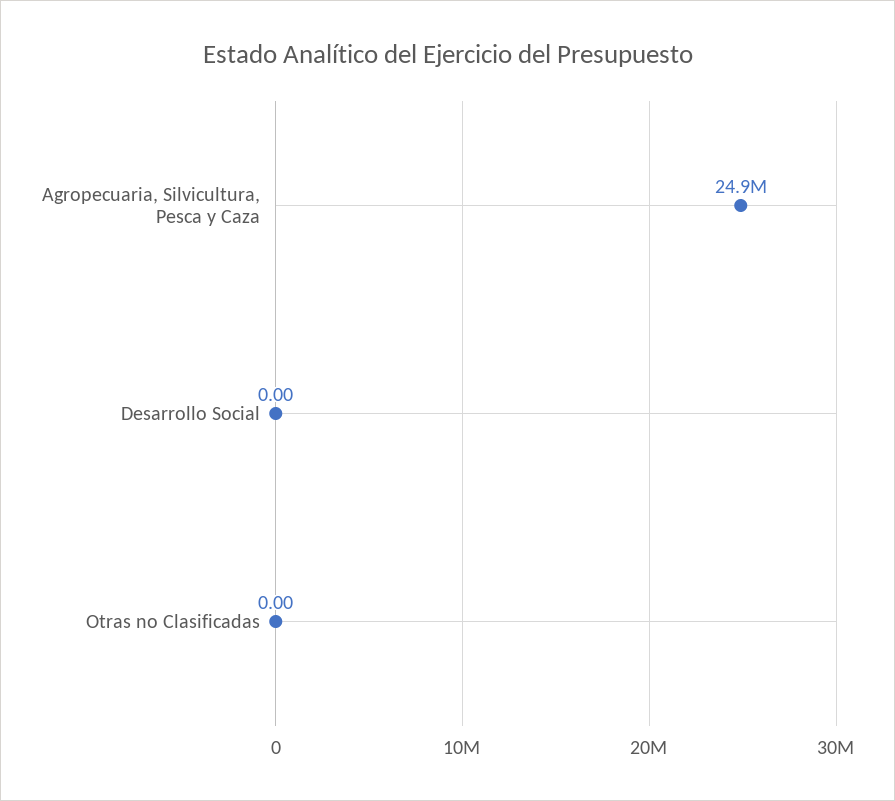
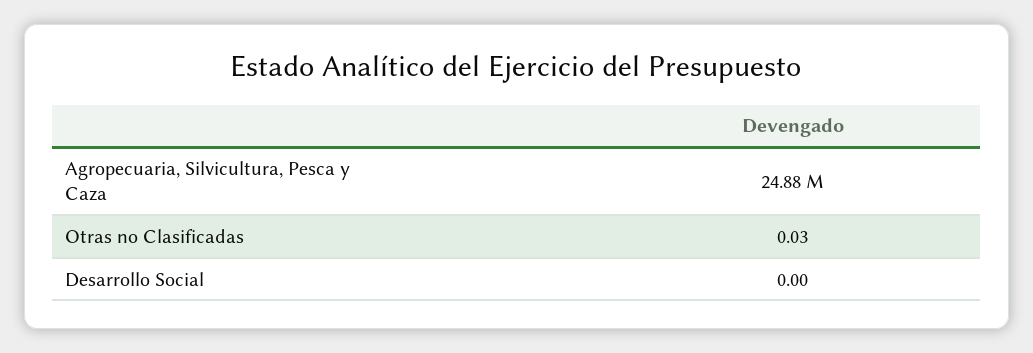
  {
    "Agropecuaria, Silvicultura, Pesca y Caza": 24880000,
    "Desarrollo Social": 0,
-   "Otras no Clasificadas": 0
+   "Otras no Clasificadas": 0.03
  }

